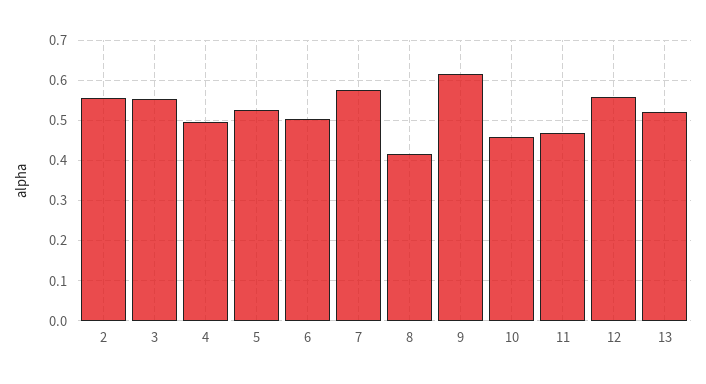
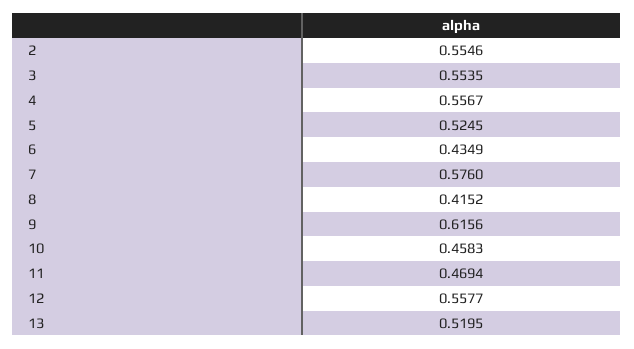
  {
    "2": 0.5546,
    "3": 0.5535,
-   "4": 0.5,
+   "4": 0.5567,
    "5": 0.5245,
-   "6": 0.5,
+   "6": 0.4349,
    "7": 0.576,
    "8": 0.4152,
    "9": 0.6156,
    "10": 0.4583,
    "11": 0.4694,
    "12": 0.5577,
    "13": 0.5195
  }

